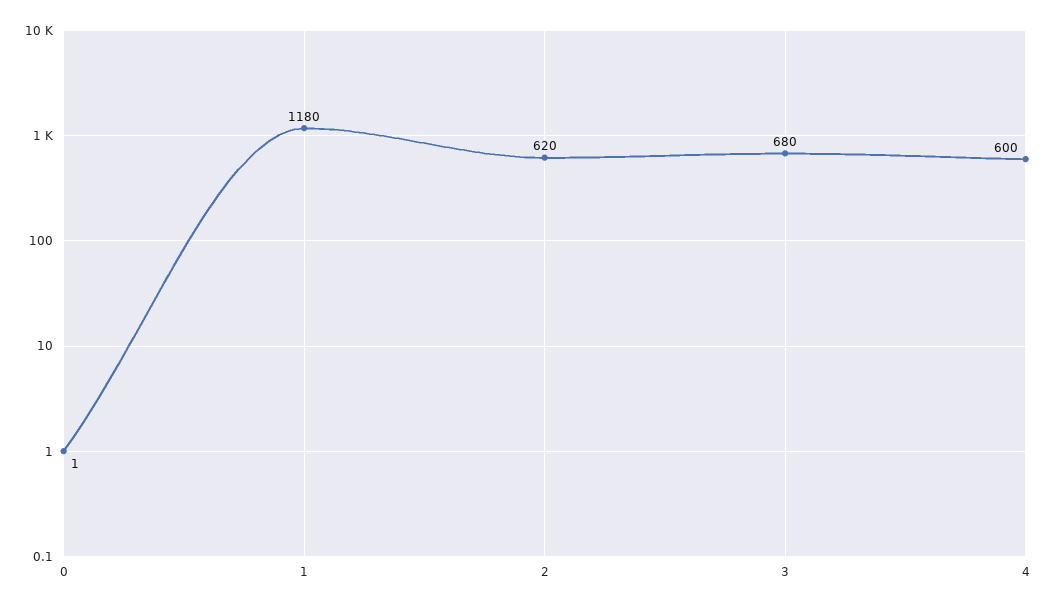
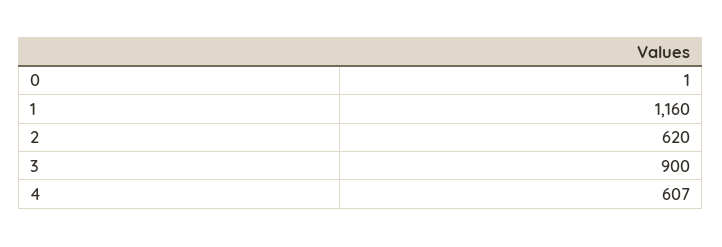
  {
    "0": 1,
-   "1": 1180,
+   "1": 1160,
    "2": 620,
-   "3": 680,
+   "3": 900,
-   "4": 600
+   "4": 607
  }

